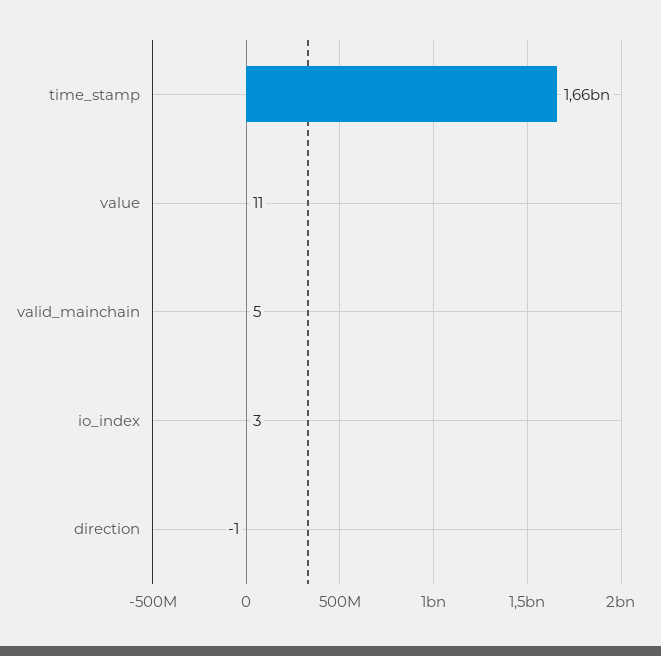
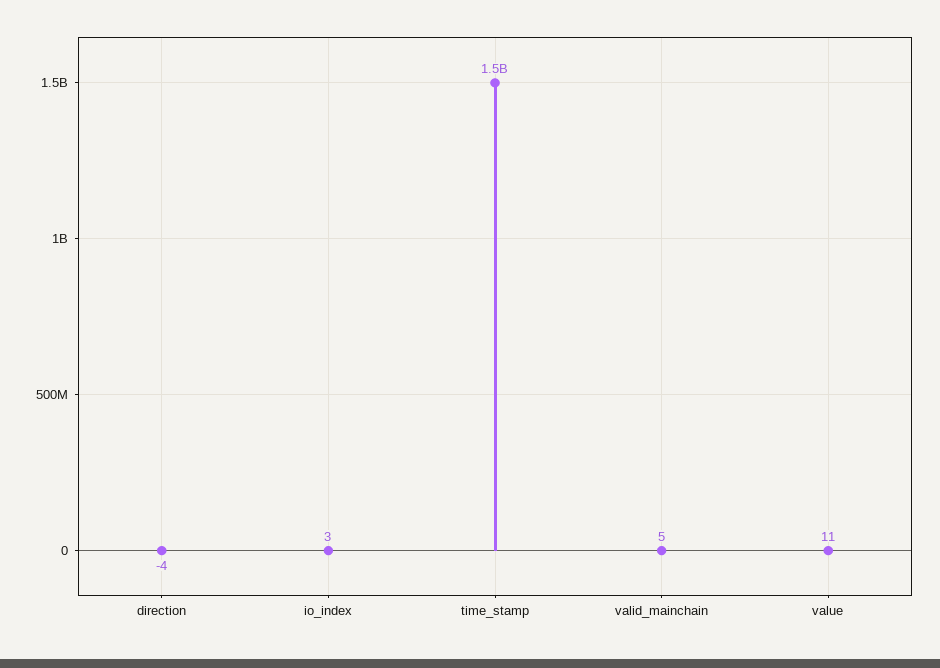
  {
-   "time_stamp": 1660000000,
+   "time_stamp": 1500000000,
    "value": 11,
    "valid_mainchain": 5,
    "io_index": 3,
-   "direction": -1
+   "direction": -4
  }

